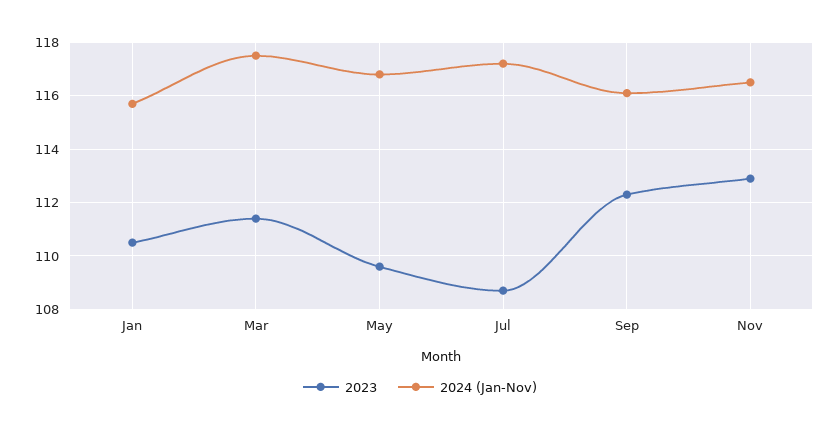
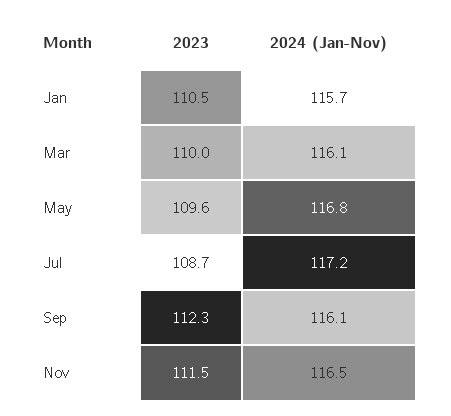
  {
    "2023": {
      "Jan": 110.5,
-     "Mar": 111.5,
+     "Mar": 110,
      "May": 109.6,
      "Jul": 108.7,
      "Sep": 112.3,
-     "Nov": 113
+     "Nov": 111.5
    },
    "2024 (Jan-Nov)": {
      "Jan": 115.7,
-     "Mar": 117.5,
+     "Mar": 116.1,
      "May": 116.8,
      "Jul": 117.2,
      "Sep": 116.1,
      "Nov": 116.5
    }
  }

